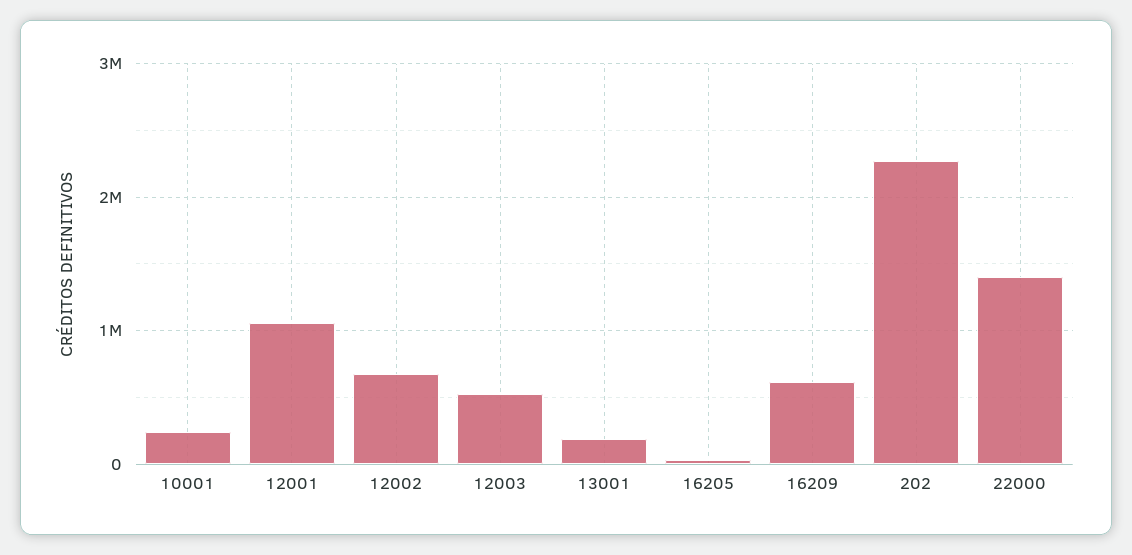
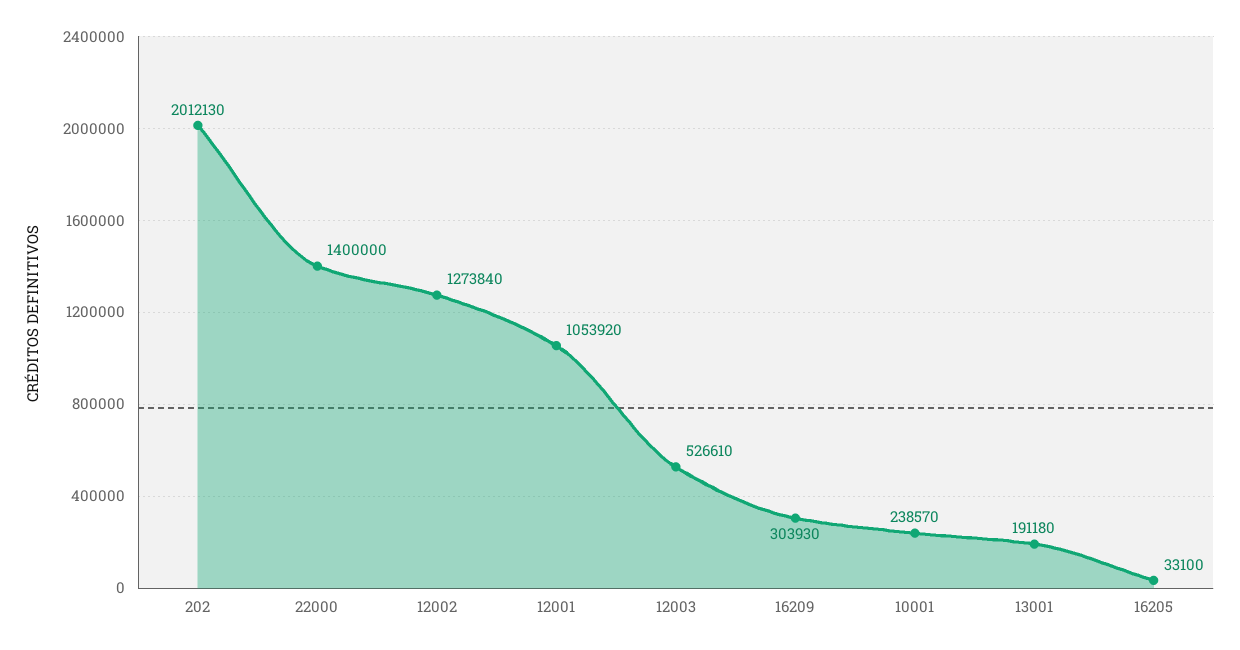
  {
    "10001": 238570,
    "12001": 1053920,
-   "12002": 700000,
+   "12002": 1273840,
    "12003": 526610,
    "13001": 191180,
    "16205": 33100,
-   "16209": 600000,
+   "16209": 303930,
-   "202": 2300000,
+   "202": 2012130,
    "22000": 1400000
  }

